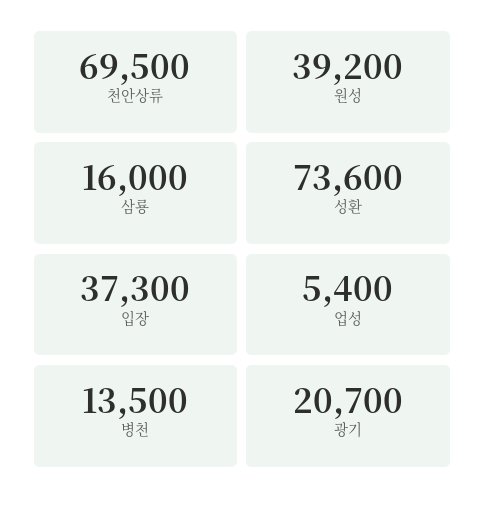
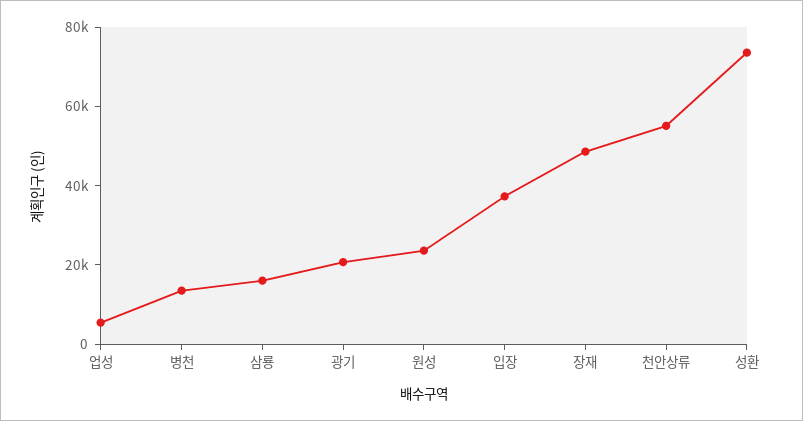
  {
-   "천안상류": 69500,
+   "천안상류": 55000,
-   "원성": 39200,
+   "원성": 25000,
    "삼룡": 16000,
    "성환": 73600,
    "입장": 37300,
    "업성": 5400,
    "병천": 13500,
-   "광기": 20700
+   "광기": 20700,
+   "장재": 50000
  }

